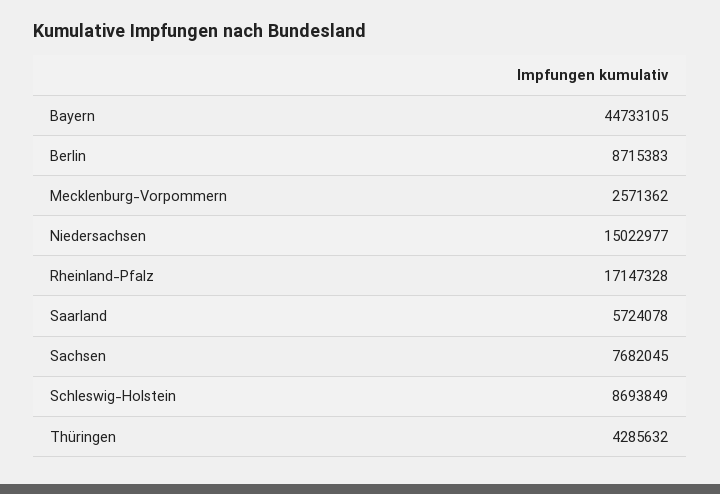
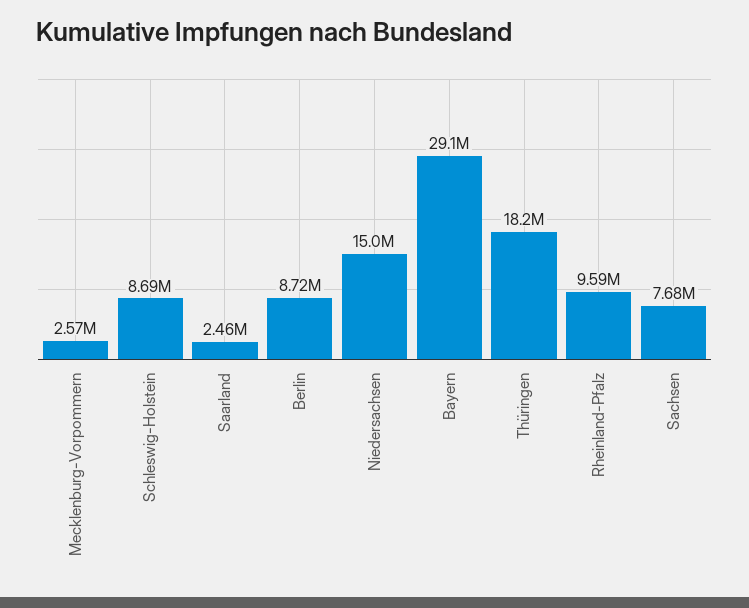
  {
-   "Bayern": 44733105,
+   "Bayern": 29100000,
    "Berlin": 8715383,
    "Mecklenburg-Vorpommern": 2571362,
    "Niedersachsen": 15022977,
-   "Rheinland-Pfalz": 17147328,
+   "Rheinland-Pfalz": 9590000,
-   "Saarland": 5724078,
+   "Saarland": 2460000,
    "Sachsen": 7682045,
    "Schleswig-Holstein": 8693849,
-   "Thüringen": 4285632
+   "Thüringen": 18200000
  }

